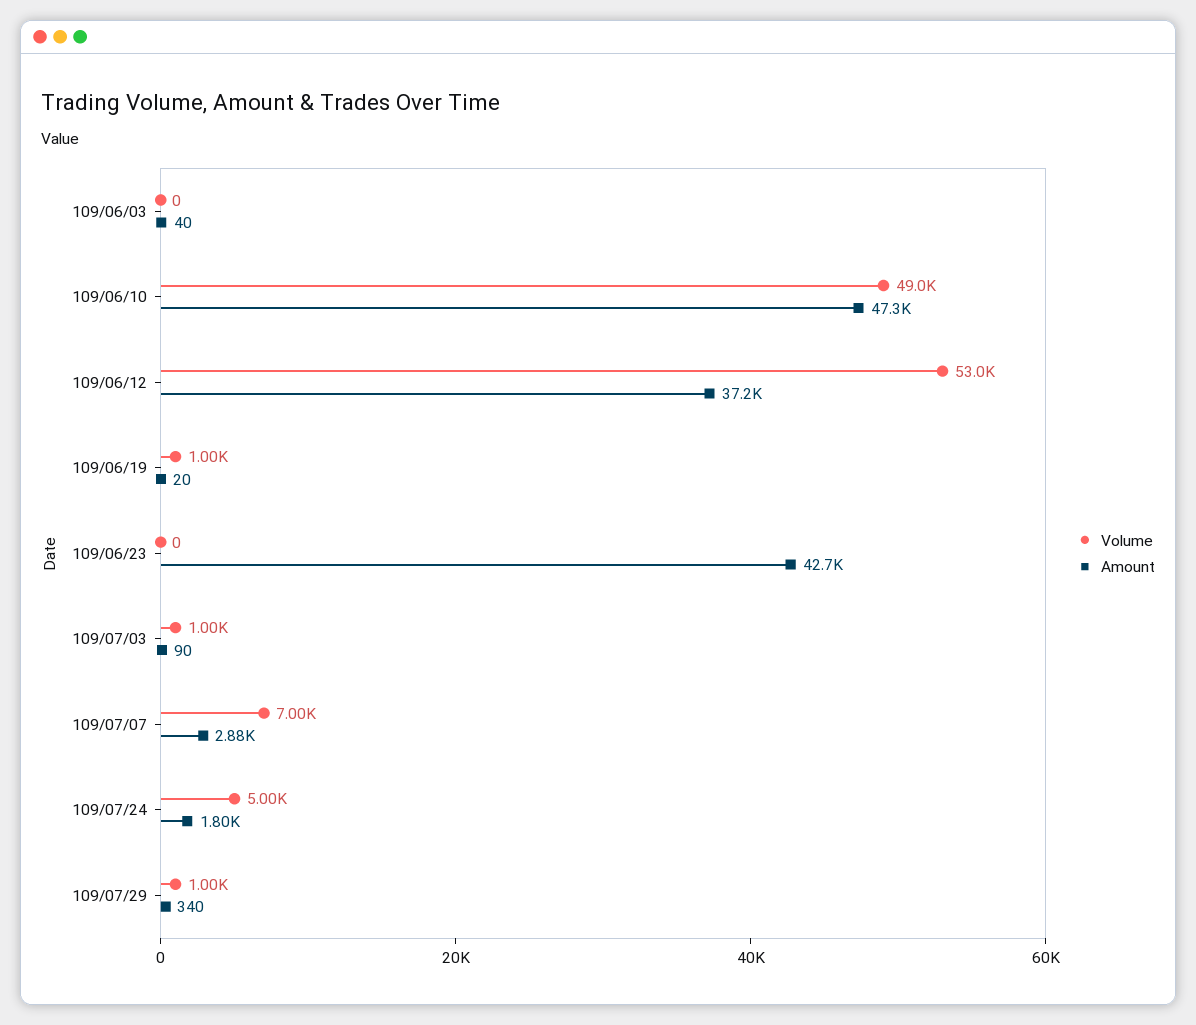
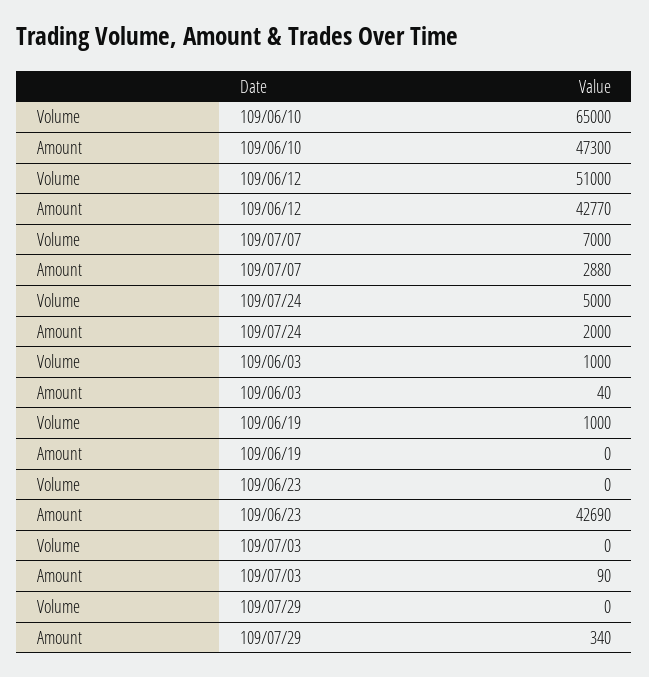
  {
    "Volume": {
-     "109/06/03": 0,
+     "109/06/03": 1000,
-     "109/06/10": 49000,
+     "109/06/10": 65000,
-     "109/06/12": 53000,
+     "109/06/12": 51000,
      "109/06/19": 1000,
      "109/06/23": 0,
-     "109/07/03": 1000,
+     "109/07/03": 0,
      "109/07/07": 7000,
      "109/07/24": 5000,
-     "109/07/29": 1000
+     "109/07/29": 0
    },
    "Amount": {
      "109/06/03": 40,
      "109/06/10": 47300,
-     "109/06/12": 37200,
+     "109/06/12": 42770,
-     "109/06/19": 20,
+     "109/06/19": 0,
      "109/06/23": 42690,
      "109/07/03": 90,
      "109/07/07": 2880,
-     "109/07/24": 1800,
+     "109/07/24": 2000,
      "109/07/29": 340
    }
  }

